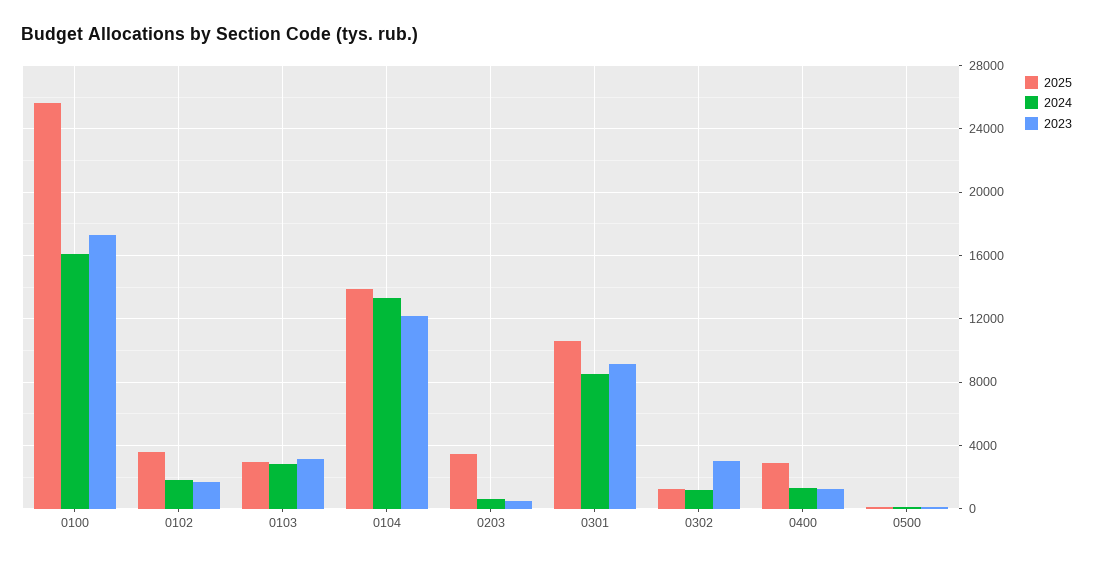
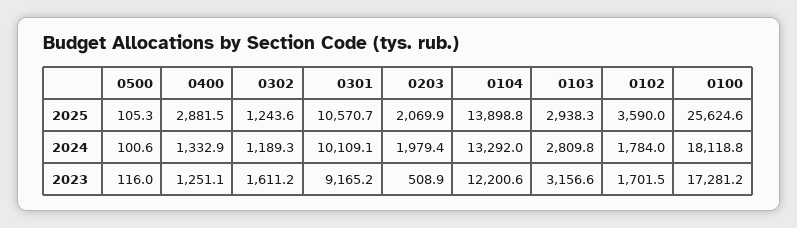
  {
    "2025": {
      "0100": 25624.6,
      "0102": 3590,
      "0103": 2938.3,
      "0104": 13898.8,
-     "0203": 3500,
+     "0203": 2069.9,
      "0301": 10570.7,
      "0302": 1243.6,
      "0400": 2881.5,
      "0500": 105.3
    },
    "2024": {
-     "0100": 16000,
+     "0100": 18118.8,
      "0102": 1784,
      "0103": 2809.8,
      "0104": 13292,
-     "0203": 500,
+     "0203": 1979.4,
-     "0301": 8500,
+     "0301": 10109.1,
      "0302": 1189.3,
      "0400": 1332.9,
      "0500": 100.6
    },
    "2023": {
      "0100": 17281.2,
      "0102": 1701.5,
      "0103": 3156.6,
      "0104": 12200.6,
      "0203": 508.9,
      "0301": 9165.2,
-     "0302": 3000,
+     "0302": 1611.2,
      "0400": 1251.1,
      "0500": 116
    }
  }

